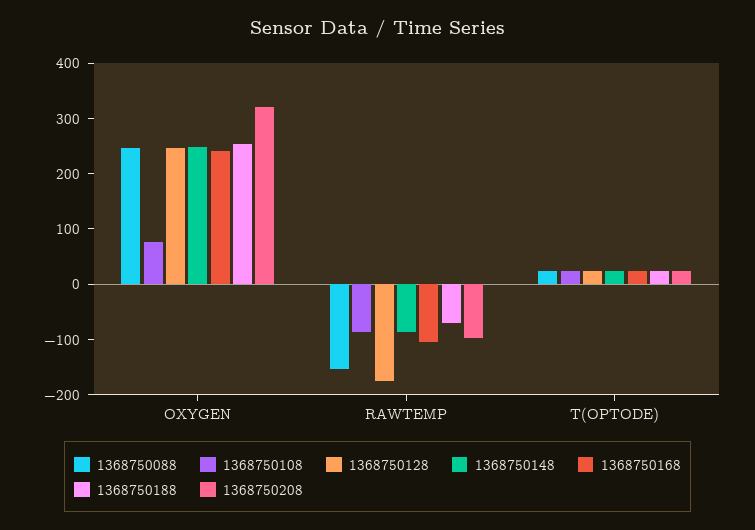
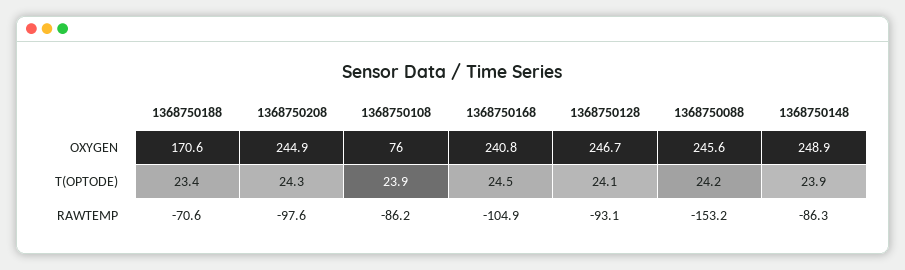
  {
    "1368750088": {
      "OXYGEN": 245.6,
      "RAWTEMP": -153.2,
      "T(OPTODE)": 24.2
    },
    "1368750108": {
      "OXYGEN": 76,
      "RAWTEMP": -86.2,
      "T(OPTODE)": 23.9
    },
    "1368750128": {
      "OXYGEN": 246.7,
-     "RAWTEMP": -180,
+     "RAWTEMP": -93.1,
      "T(OPTODE)": 24.1
    },
    "1368750148": {
      "OXYGEN": 248.9,
      "RAWTEMP": -86.3,
      "T(OPTODE)": 23.9
    },
    "1368750168": {
      "OXYGEN": 240.8,
      "RAWTEMP": -104.9,
      "T(OPTODE)": 24.5
    },
    "1368750188": {
-     "OXYGEN": 260,
+     "OXYGEN": 170.6,
      "RAWTEMP": -70.6,
      "T(OPTODE)": 23.4
    },
    "1368750208": {
-     "OXYGEN": 320,
+     "OXYGEN": 244.9,
      "RAWTEMP": -97.6,
      "T(OPTODE)": 24.3
    }
  }

